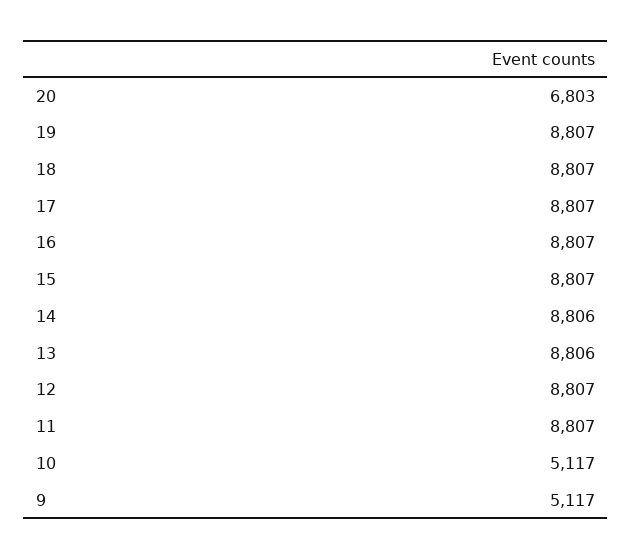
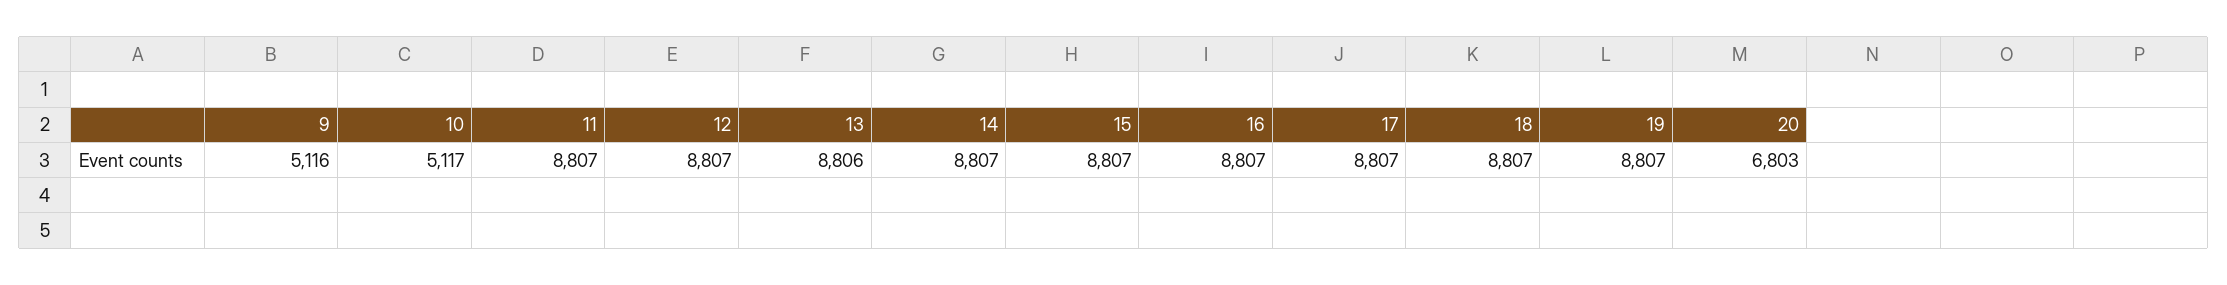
  {
    "20": 6803,
    "19": 8807,
    "18": 8807,
    "17": 8807,
    "16": 8807,
    "15": 8807,
-   "14": 8806,
+   "14": 8807,
    "13": 8806,
    "12": 8807,
    "11": 8807,
    "10": 5117,
-   "9": 5117
+   "9": 5116
  }

